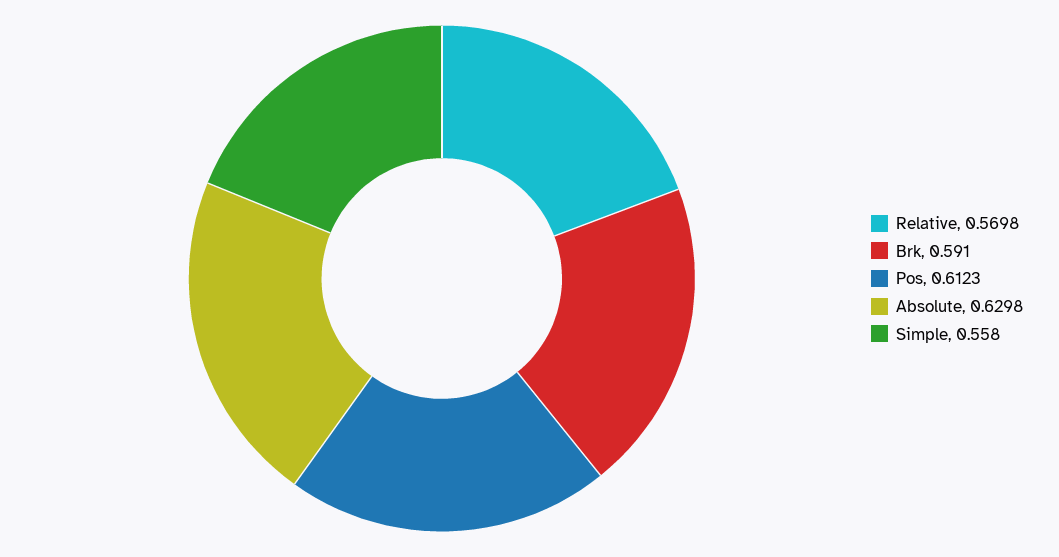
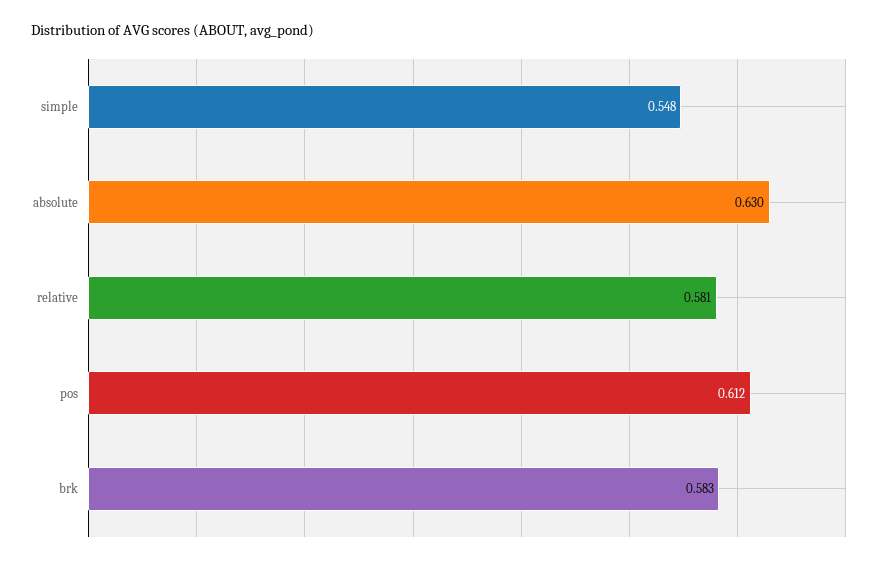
  {
-   "Relative": 0.5698,
+   "Relative": 0.581,
-   "Brk": 0.591,
+   "Brk": 0.583,
    "Pos": 0.6123,
    "Absolute": 0.6298,
-   "Simple": 0.558
+   "Simple": 0.548
  }

